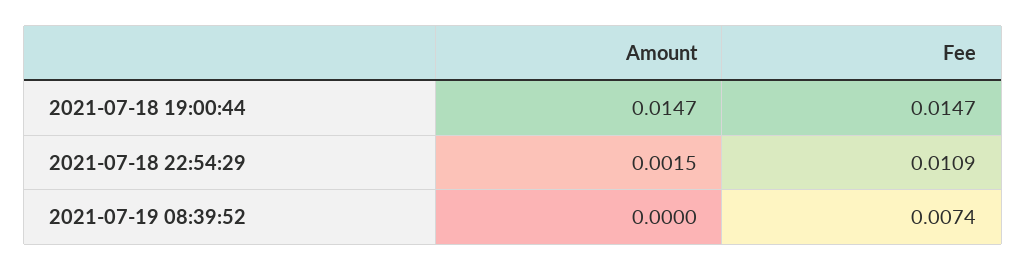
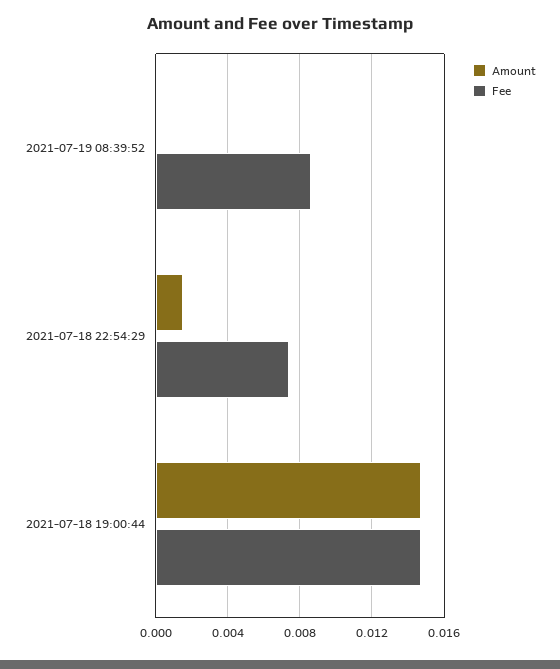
  {
    "Amount": {
      "2021-07-18 19:00:44": 0.0147,
      "2021-07-18 22:54:29": 0.0015,
      "2021-07-19 08:39:52": 0
    },
    "Fee": {
      "2021-07-18 19:00:44": 0.0147,
-     "2021-07-18 22:54:29": 0.0109,
+     "2021-07-18 22:54:29": 0.0075,
-     "2021-07-19 08:39:52": 0.0074
+     "2021-07-19 08:39:52": 0.0085
    }
  }

